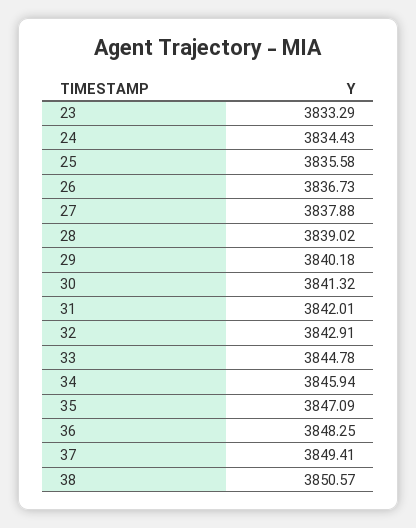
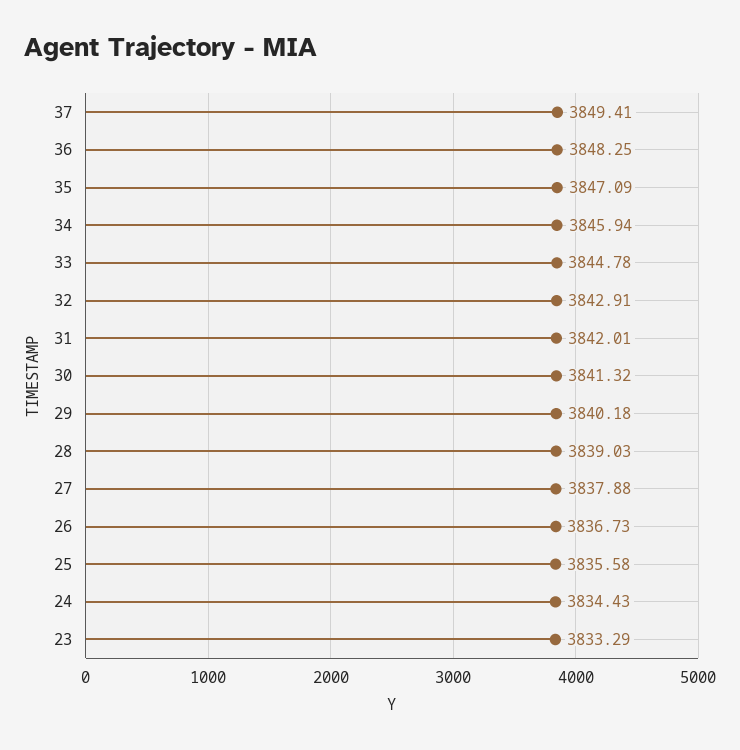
  {
    "23": 3833.29,
    "24": 3834.43,
    "25": 3835.58,
    "26": 3836.73,
    "27": 3837.88,
-   "28": 3839.02,
+   "28": 3839.03,
    "29": 3840.18,
    "30": 3841.32,
    "31": 3842.01,
    "32": 3842.91,
    "33": 3844.78,
    "34": 3845.94,
    "35": 3847.09,
    "36": 3848.25,
-   "37": 3849.41,
+   "37": 3849.41
-   "38": 3850.57
  }

